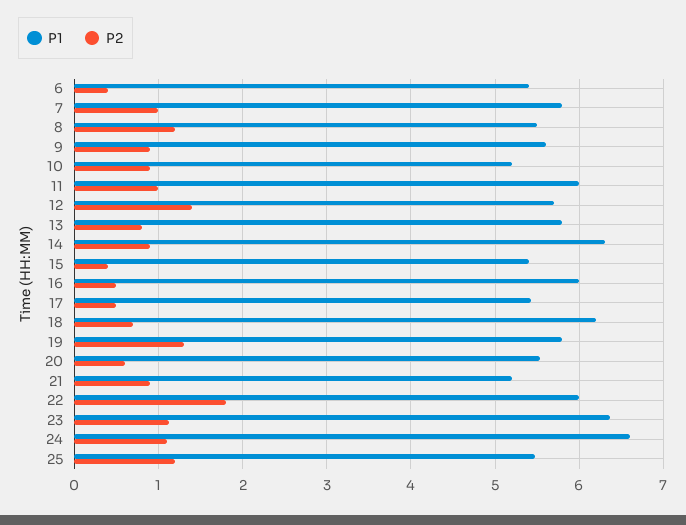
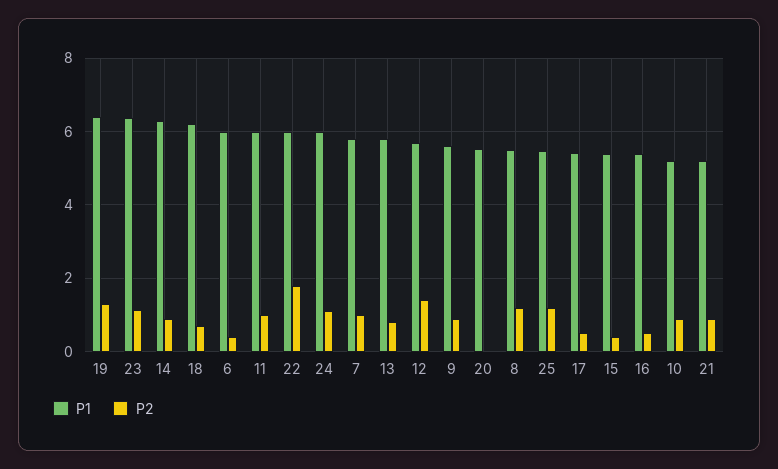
  {
    "P1": {
-     "6": 5.4,
+     "6": 6,
      "7": 5.8,
      "8": 5.5,
      "9": 5.6,
      "10": 5.2,
      "11": 6,
      "12": 5.7,
      "13": 5.8,
      "14": 6.3,
      "15": 5.4,
-     "16": 6,
+     "16": 5.4,
      "17": 5.4,
      "18": 6.2,
-     "19": 5.8,
+     "19": 6.4,
      "20": 5.5,
      "21": 5.2,
      "22": 6,
      "23": 6.4,
-     "24": 6.6,
+     "24": 6,
      "25": 5.5
    },
    "P2": {
      "6": 0.4,
      "7": 1,
      "8": 1.2,
      "9": 0.9,
      "10": 0.9,
      "11": 1,
      "12": 1.4,
      "13": 0.8,
      "14": 0.9,
      "15": 0.4,
      "16": 0.5,
      "17": 0.5,
      "18": 0.7,
      "19": 1.3,
-     "20": 0.6,
+     "20": 0,
      "21": 0.9,
      "22": 1.8,
      "23": 1.1,
      "24": 1.1,
      "25": 1.2
    }
  }

